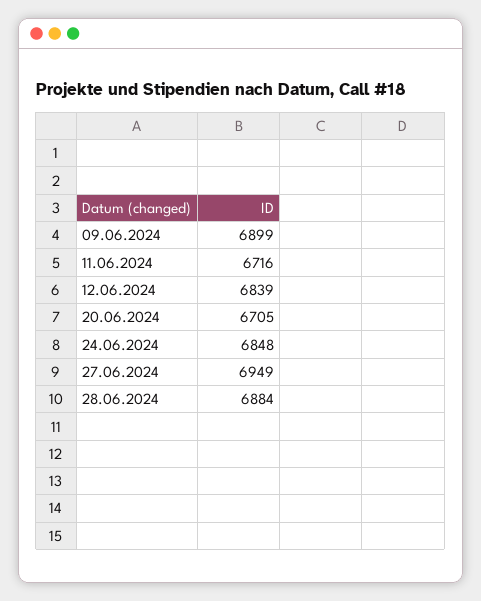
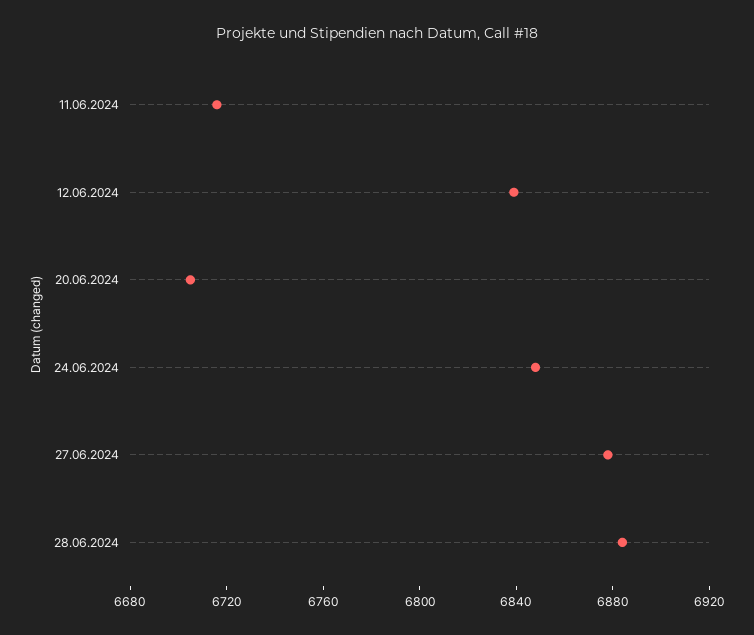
  {
-   "09.06.2024": 6899,
    "11.06.2024": 6716,
    "12.06.2024": 6839,
    "20.06.2024": 6705,
    "24.06.2024": 6848,
-   "27.06.2024": 6949,
+   "27.06.2024": 6880,
    "28.06.2024": 6884
  }

